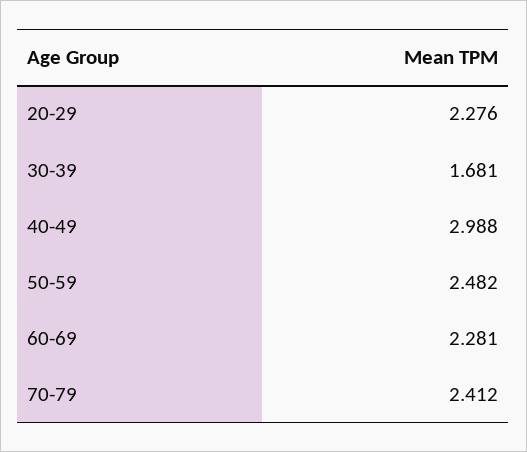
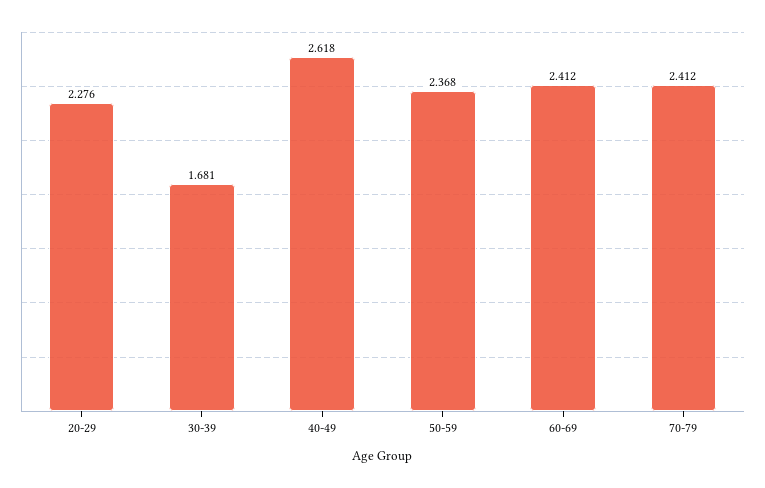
  {
    "20-29": 2.276,
    "30-39": 1.681,
-   "40-49": 2.988,
+   "40-49": 2.618,
-   "50-59": 2.482,
+   "50-59": 2.368,
-   "60-69": 2.281,
+   "60-69": 2.412,
    "70-79": 2.412
  }

